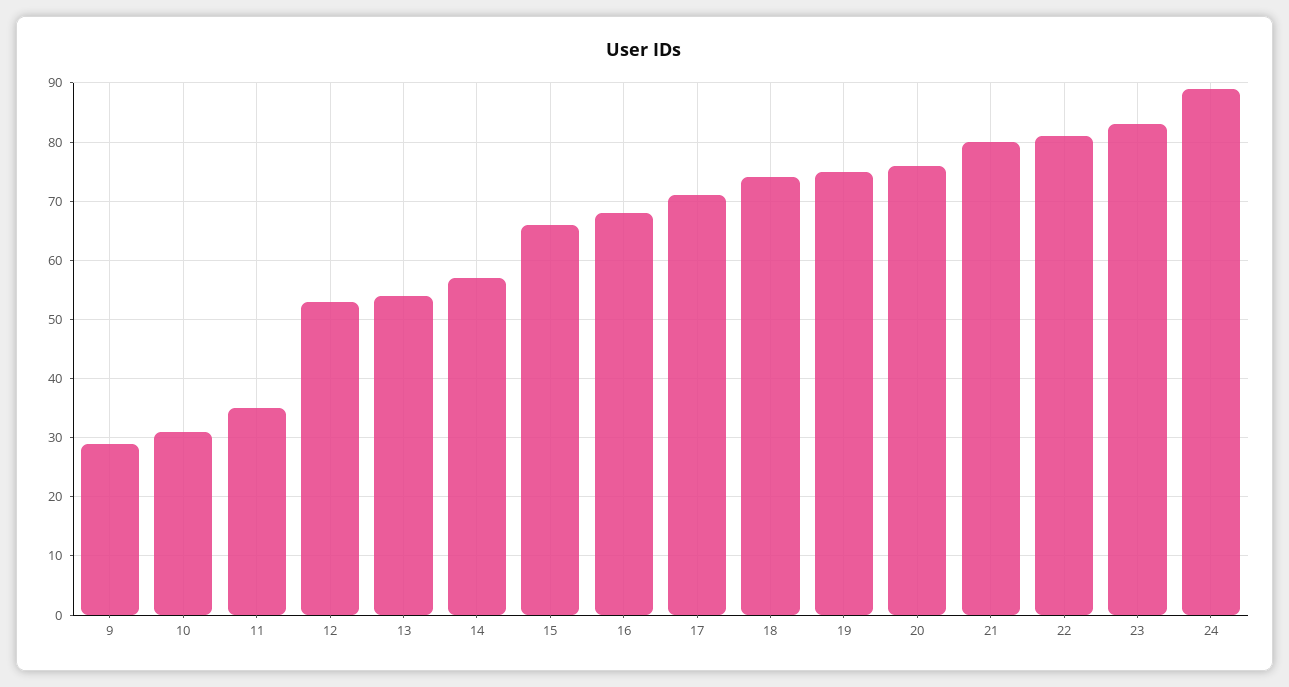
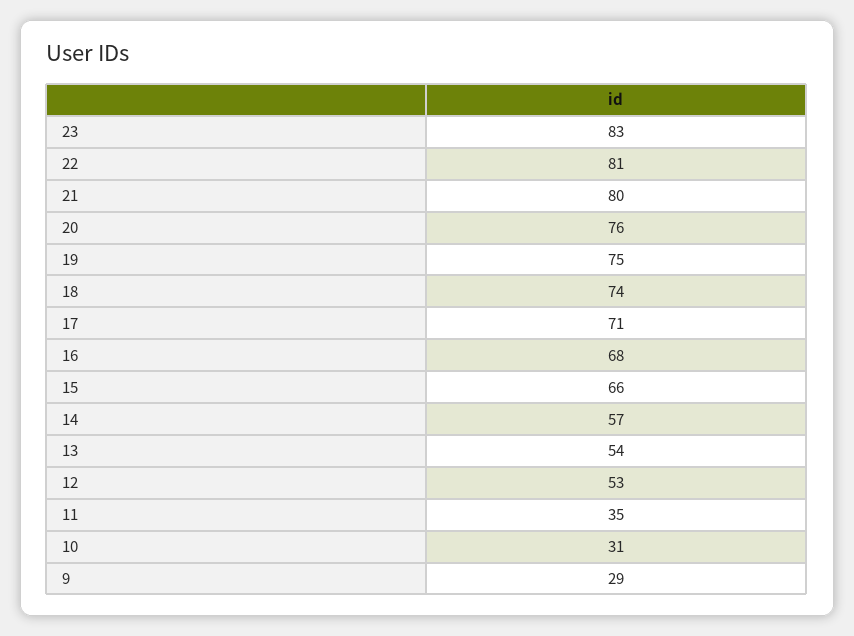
  {
    "9": 29,
    "10": 31,
    "11": 35,
    "12": 53,
    "13": 54,
    "14": 57,
    "15": 66,
    "16": 68,
    "17": 71,
    "18": 74,
    "19": 75,
    "20": 76,
    "21": 80,
    "22": 81,
-   "23": 83,
+   "23": 83
-   "24": 90
  }

